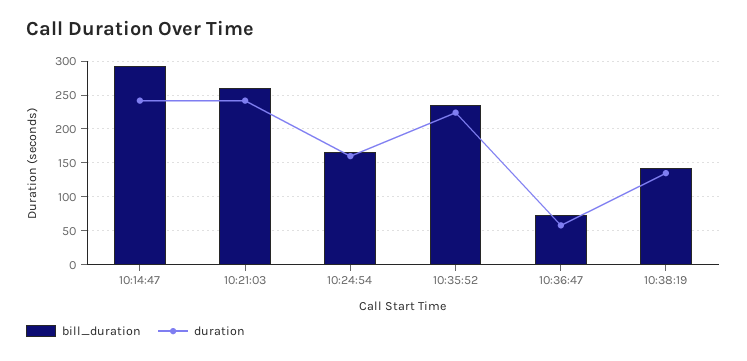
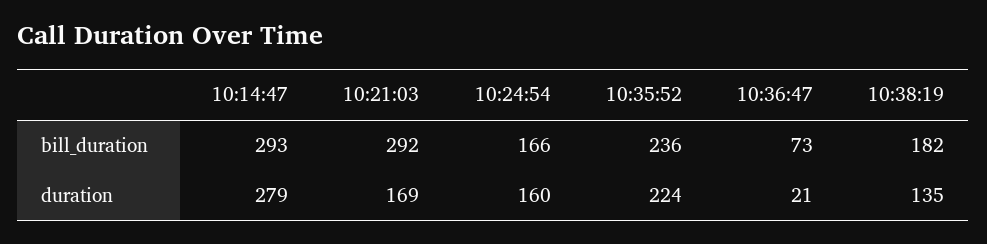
  {
    "bill_duration": {
      "10:14:47": 293,
-     "10:21:03": 260,
+     "10:21:03": 292,
      "10:24:54": 166,
      "10:35:52": 236,
      "10:36:47": 73,
-     "10:38:19": 140
+     "10:38:19": 182
    },
    "duration": {
-     "10:14:47": 240,
+     "10:14:47": 279,
-     "10:21:03": 240,
+     "10:21:03": 169,
      "10:24:54": 160,
      "10:35:52": 224,
-     "10:36:47": 60,
+     "10:36:47": 21,
      "10:38:19": 135
    }
  }

